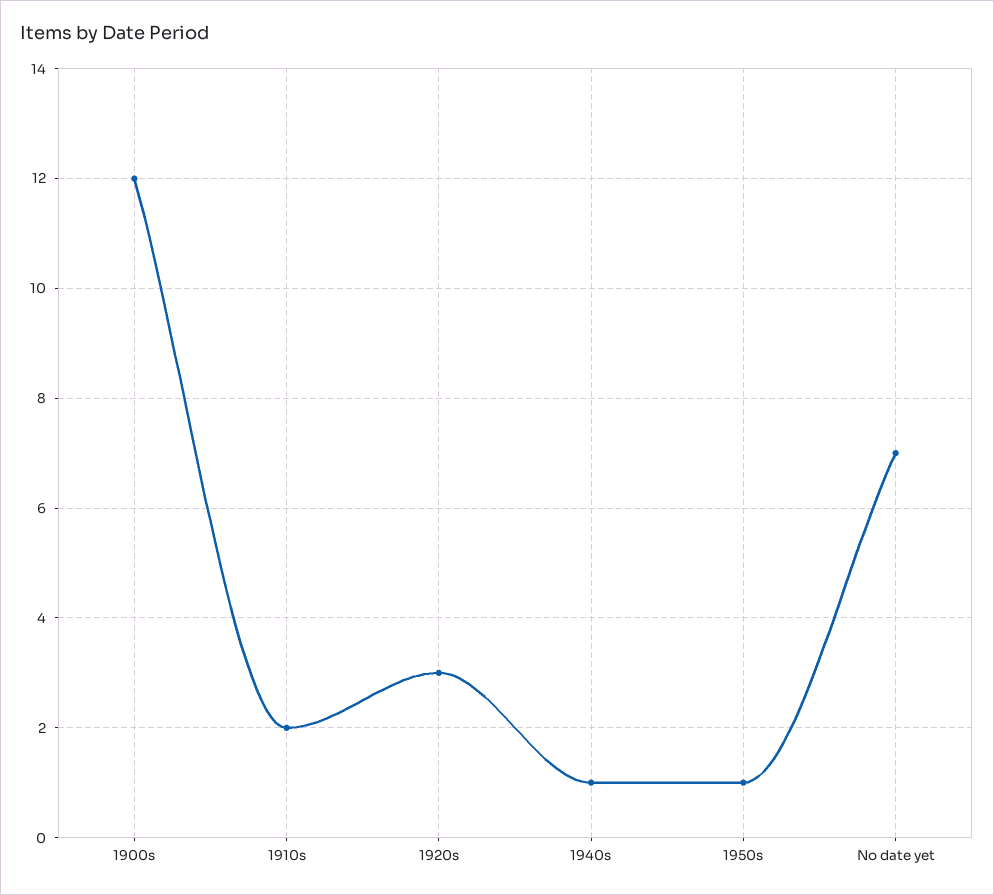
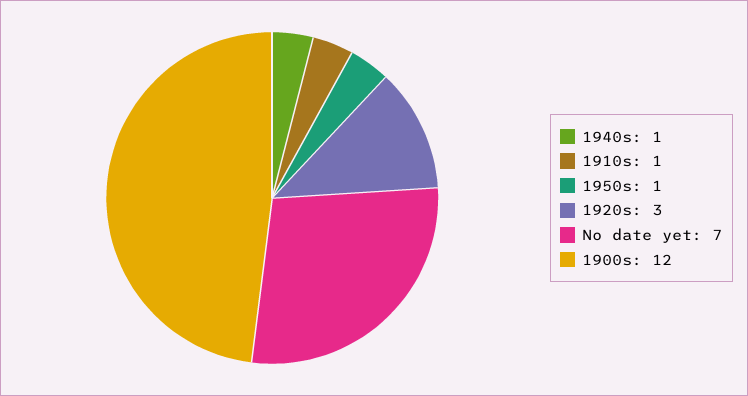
  {
    "1900s": 12,
-   "1910s": 2,
+   "1910s": 1,
    "1920s": 3,
    "1940s": 1,
    "1950s": 1,
    "No date yet": 7
  }

